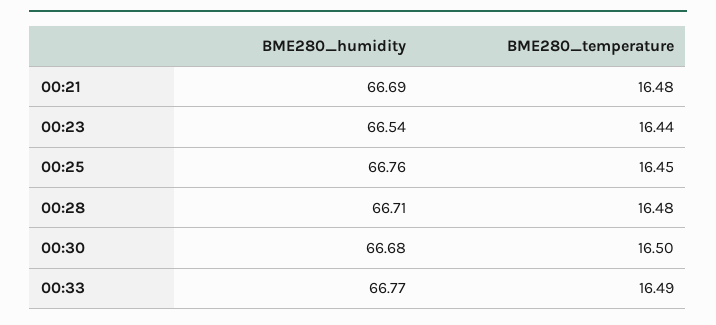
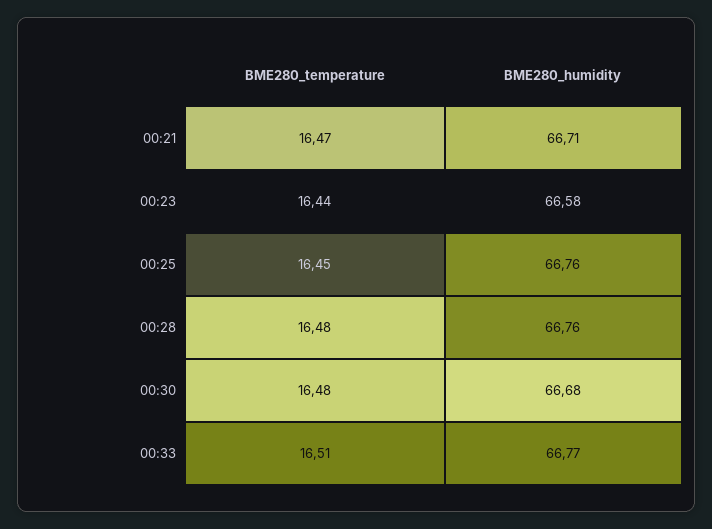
  {
    "BME280_humidity": {
-     "00:21": 66.69,
+     "00:21": 66.71,
-     "00:23": 66.54,
+     "00:23": 66.58,
      "00:25": 66.76,
-     "00:28": 66.71,
+     "00:28": 66.76,
      "00:30": 66.68,
      "00:33": 66.77
    },
    "BME280_temperature": {
-     "00:21": 16.48,
+     "00:21": 16.47,
      "00:23": 16.44,
      "00:25": 16.45,
      "00:28": 16.48,
-     "00:30": 16.5,
+     "00:30": 16.48,
-     "00:33": 16.49
+     "00:33": 16.51
    }
  }

